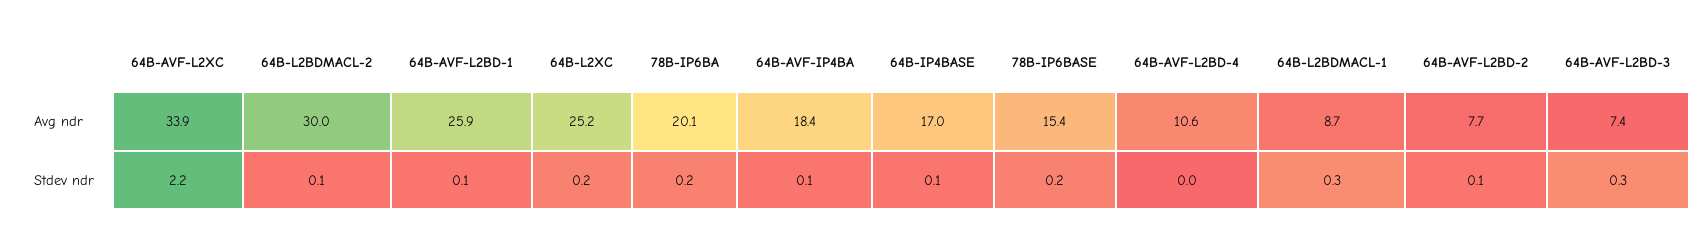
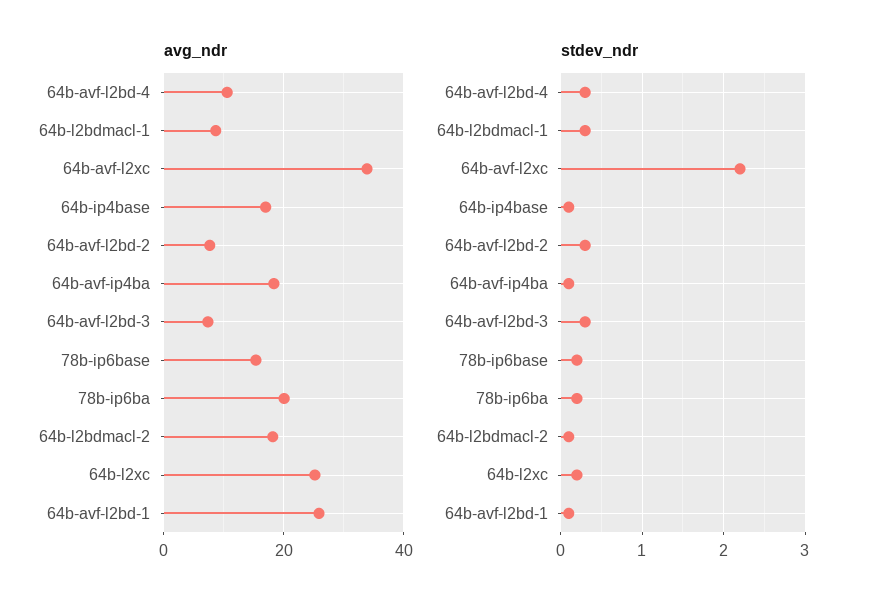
  {
    "Avg ndr": {
      "64B-AVF-L2XC": 33.9,
-     "64B-L2BDMACL-2": 30,
+     "64B-L2BDMACL-2": 18,
      "64B-AVF-L2BD-1": 25.9,
      "64B-L2XC": 25.2,
      "78B-IP6BA": 20.1,
      "64B-AVF-IP4BA": 18.4,
      "64B-IP4BASE": 17,
      "78B-IP6BASE": 15.4,
      "64B-AVF-L2BD-4": 10.6,
      "64B-L2BDMACL-1": 8.7,
      "64B-AVF-L2BD-2": 7.7,
      "64B-AVF-L2BD-3": 7.4
    },
    "Stdev ndr": {
      "64B-AVF-L2XC": 2.2,
      "64B-L2BDMACL-2": 0.1,
      "64B-AVF-L2BD-1": 0.1,
      "64B-L2XC": 0.2,
      "78B-IP6BA": 0.2,
      "64B-AVF-IP4BA": 0.1,
      "64B-IP4BASE": 0.1,
      "78B-IP6BASE": 0.2,
-     "64B-AVF-L2BD-4": 0,
+     "64B-AVF-L2BD-4": 0.3,
      "64B-L2BDMACL-1": 0.3,
-     "64B-AVF-L2BD-2": 0.1,
+     "64B-AVF-L2BD-2": 0.3,
      "64B-AVF-L2BD-3": 0.3
    }
  }

